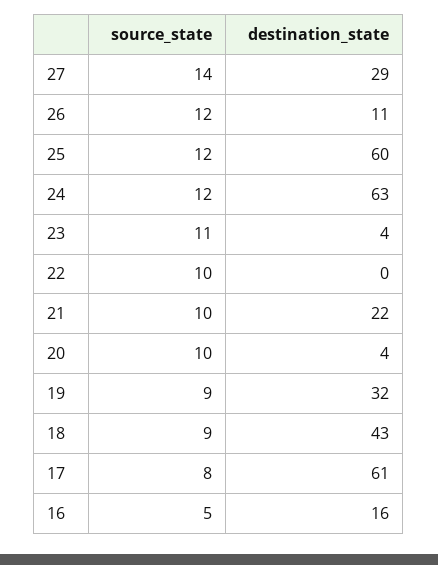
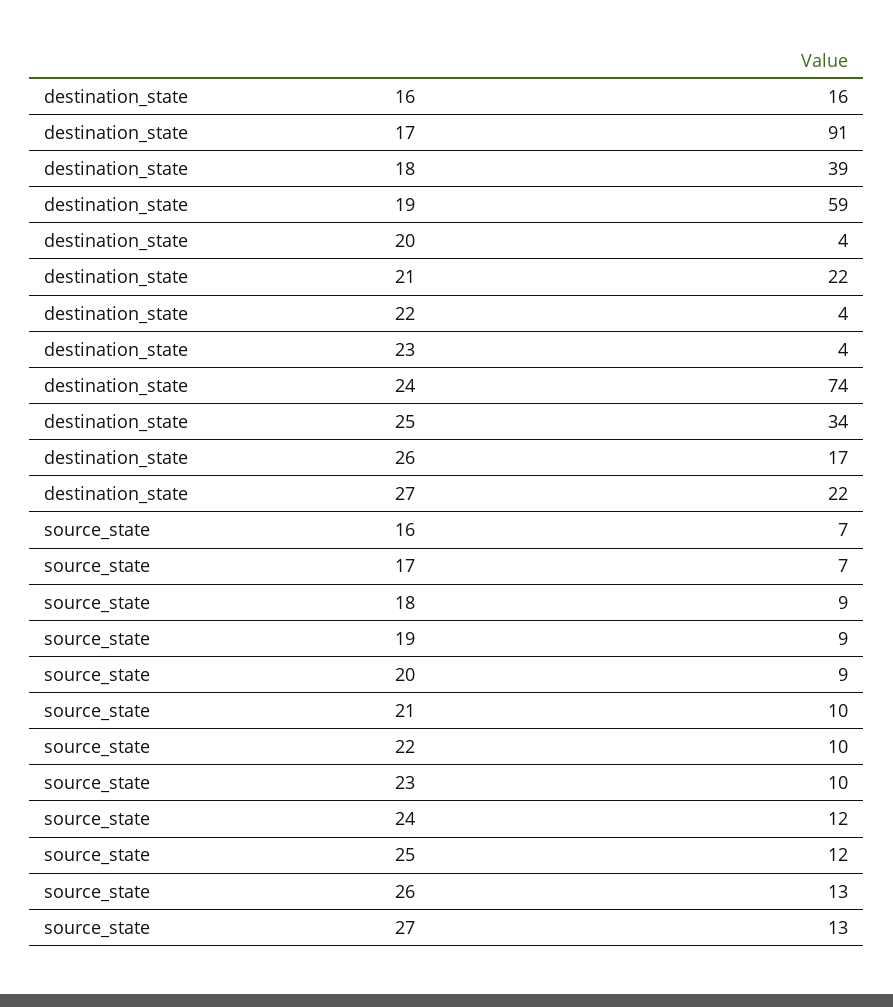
  {
    "source_state": {
-     "27": 14,
+     "27": 13,
-     "26": 12,
+     "26": 13,
      "25": 12,
      "24": 12,
-     "23": 11,
+     "23": 10,
      "22": 10,
      "21": 10,
-     "20": 10,
+     "20": 9,
      "19": 9,
      "18": 9,
-     "17": 8,
+     "17": 7,
-     "16": 5
+     "16": 7
    },
    "destination_state": {
-     "27": 29,
+     "27": 22,
-     "26": 11,
+     "26": 17,
-     "25": 60,
+     "25": 34,
-     "24": 63,
+     "24": 74,
      "23": 4,
-     "22": 0,
+     "22": 4,
      "21": 22,
      "20": 4,
-     "19": 32,
+     "19": 59,
-     "18": 43,
+     "18": 39,
-     "17": 61,
+     "17": 91,
      "16": 16
    }
  }

